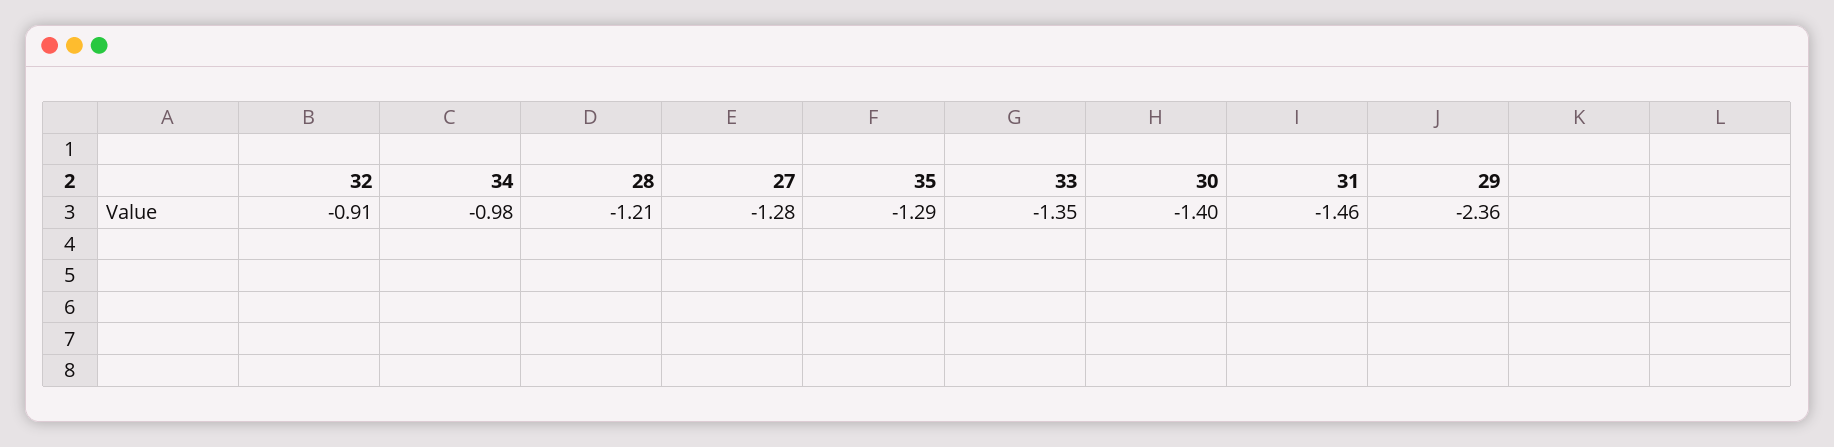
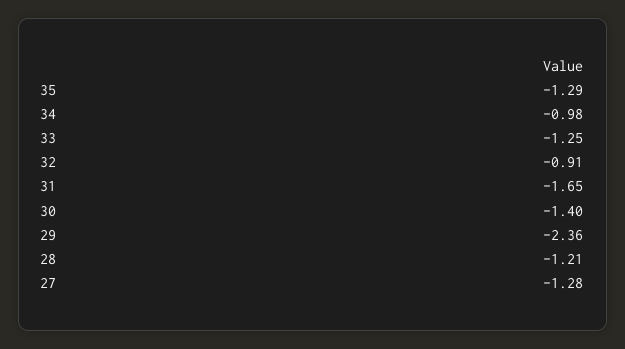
  {
    "32": -0.91,
    "34": -0.98,
    "28": -1.21,
    "27": -1.28,
    "35": -1.29,
-   "33": -1.35,
+   "33": -1.25,
    "30": -1.4,
-   "31": -1.46,
+   "31": -1.65,
    "29": -2.36
  }

